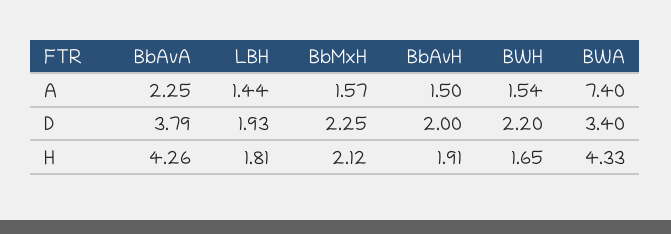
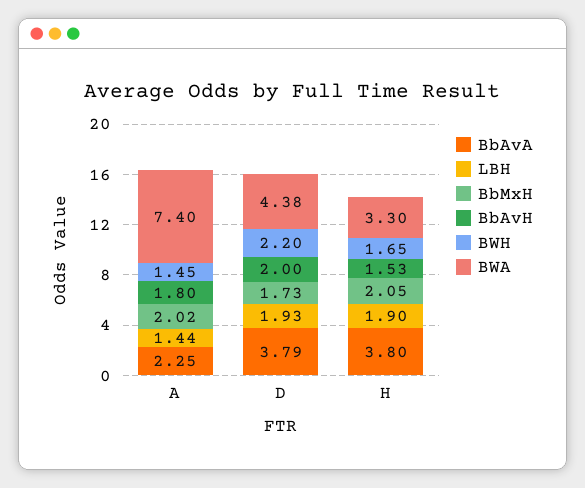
  {
    "BbAvA": {
      "A": 2.25,
      "D": 3.79,
-     "H": 4.26
+     "H": 3.8
    },
    "LBH": {
      "A": 1.44,
      "D": 1.93,
-     "H": 1.81
+     "H": 1.9
    },
    "BbMxH": {
-     "A": 1.57,
+     "A": 2.02,
-     "D": 2.25,
+     "D": 1.73,
-     "H": 2.12
+     "H": 2.05
    },
    "BbAvH": {
-     "A": 1.5,
+     "A": 1.8,
      "D": 2,
-     "H": 1.91
+     "H": 1.53
    },
    "BWH": {
-     "A": 1.54,
+     "A": 1.45,
      "D": 2.2,
      "H": 1.65
    },
    "BWA": {
      "A": 7.4,
-     "D": 3.4,
+     "D": 4.38,
-     "H": 4.33
+     "H": 3.3
    }
  }

